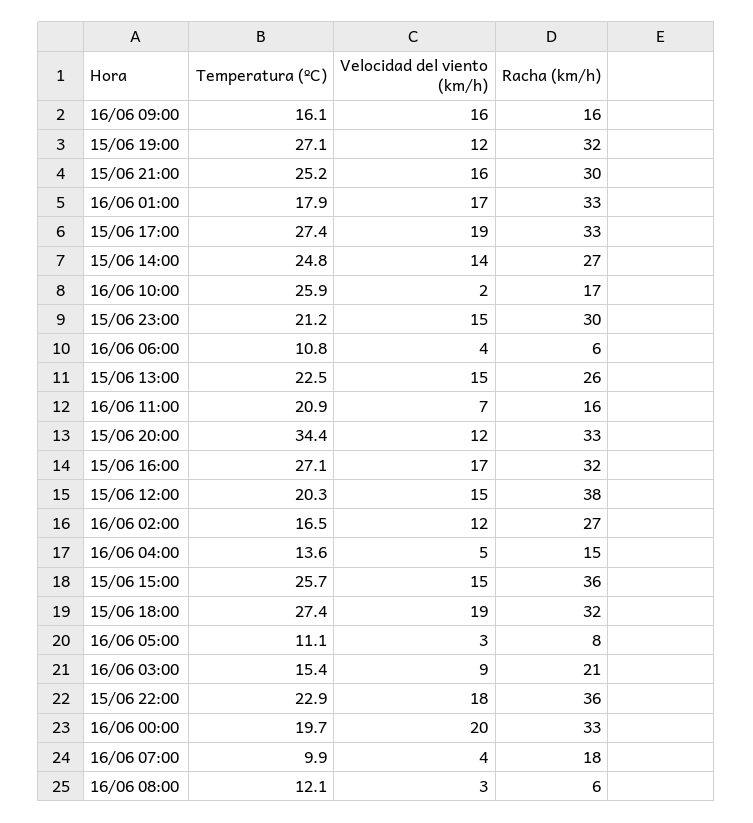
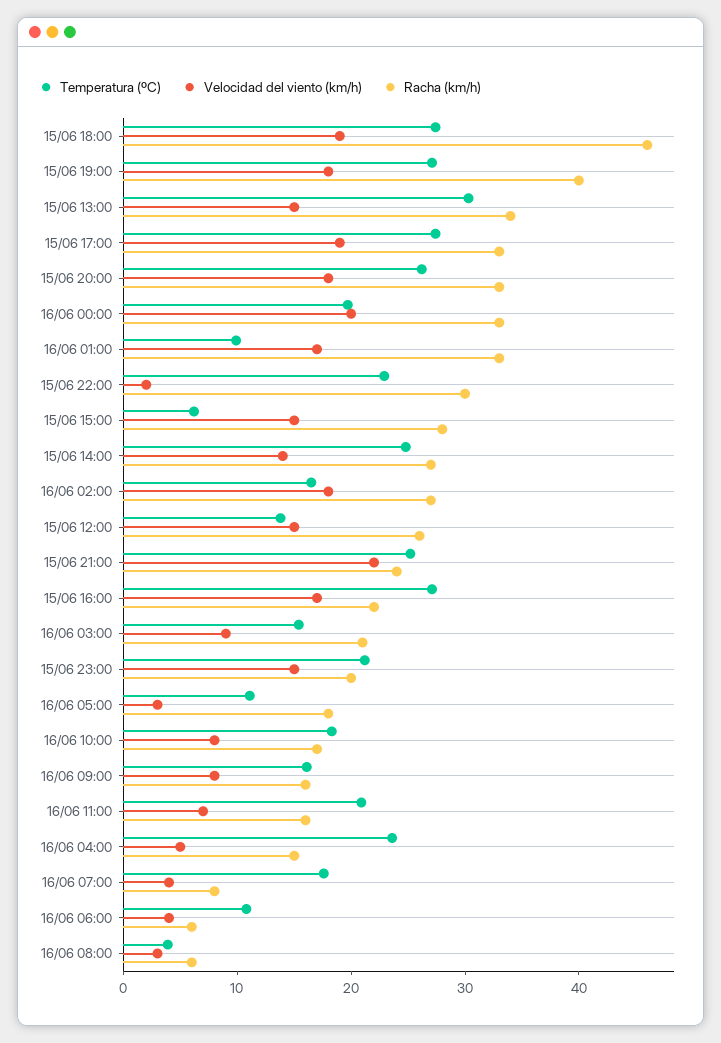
  {
    "Temperatura (ºC)": {
      "16/06 09:00": 16.1,
      "15/06 19:00": 27.1,
      "15/06 21:00": 25.2,
-     "16/06 01:00": 17.9,
+     "16/06 01:00": 10,
      "15/06 17:00": 27.4,
      "15/06 14:00": 24.8,
-     "16/06 10:00": 25.9,
+     "16/06 10:00": 18,
      "15/06 23:00": 21.2,
      "16/06 06:00": 10.8,
-     "15/06 13:00": 22.5,
+     "15/06 13:00": 30,
      "16/06 11:00": 20.9,
-     "15/06 20:00": 34.4,
+     "15/06 20:00": 26,
      "15/06 16:00": 27.1,
-     "15/06 12:00": 20.3,
+     "15/06 12:00": 14,
      "16/06 02:00": 16.5,
-     "16/06 04:00": 13.6,
+     "16/06 04:00": 24,
-     "15/06 15:00": 25.7,
+     "15/06 15:00": 6,
      "15/06 18:00": 27.4,
      "16/06 05:00": 11.1,
      "16/06 03:00": 15.4,
      "15/06 22:00": 22.9,
      "16/06 00:00": 19.7,
-     "16/06 07:00": 9.9,
+     "16/06 07:00": 18,
-     "16/06 08:00": 12.1
+     "16/06 08:00": 4
    },
    "Velocidad del viento (km/h)": {
-     "16/06 09:00": 16,
+     "16/06 09:00": 8,
-     "15/06 19:00": 12,
+     "15/06 19:00": 18,
-     "15/06 21:00": 16,
+     "15/06 21:00": 22,
      "16/06 01:00": 17,
      "15/06 17:00": 19,
      "15/06 14:00": 14,
-     "16/06 10:00": 2,
+     "16/06 10:00": 8,
      "15/06 23:00": 15,
      "16/06 06:00": 4,
      "15/06 13:00": 15,
      "16/06 11:00": 7,
-     "15/06 20:00": 12,
+     "15/06 20:00": 18,
      "15/06 16:00": 17,
      "15/06 12:00": 15,
-     "16/06 02:00": 12,
+     "16/06 02:00": 18,
      "16/06 04:00": 5,
      "15/06 15:00": 15,
      "15/06 18:00": 19,
      "16/06 05:00": 3,
      "16/06 03:00": 9,
-     "15/06 22:00": 18,
+     "15/06 22:00": 2,
      "16/06 00:00": 20,
      "16/06 07:00": 4,
      "16/06 08:00": 3
    },
    "Racha (km/h)": {
      "16/06 09:00": 16,
-     "15/06 19:00": 32,
+     "15/06 19:00": 40,
-     "15/06 21:00": 30,
+     "15/06 21:00": 24,
      "16/06 01:00": 33,
      "15/06 17:00": 33,
      "15/06 14:00": 27,
      "16/06 10:00": 17,
-     "15/06 23:00": 30,
+     "15/06 23:00": 20,
      "16/06 06:00": 6,
-     "15/06 13:00": 26,
+     "15/06 13:00": 34,
      "16/06 11:00": 16,
      "15/06 20:00": 33,
-     "15/06 16:00": 32,
+     "15/06 16:00": 22,
-     "15/06 12:00": 38,
+     "15/06 12:00": 26,
      "16/06 02:00": 27,
      "16/06 04:00": 15,
-     "15/06 15:00": 36,
+     "15/06 15:00": 28,
-     "15/06 18:00": 32,
+     "15/06 18:00": 46,
-     "16/06 05:00": 8,
+     "16/06 05:00": 18,
      "16/06 03:00": 21,
-     "15/06 22:00": 36,
+     "15/06 22:00": 30,
      "16/06 00:00": 33,
-     "16/06 07:00": 18,
+     "16/06 07:00": 8,
      "16/06 08:00": 6
    }
  }

